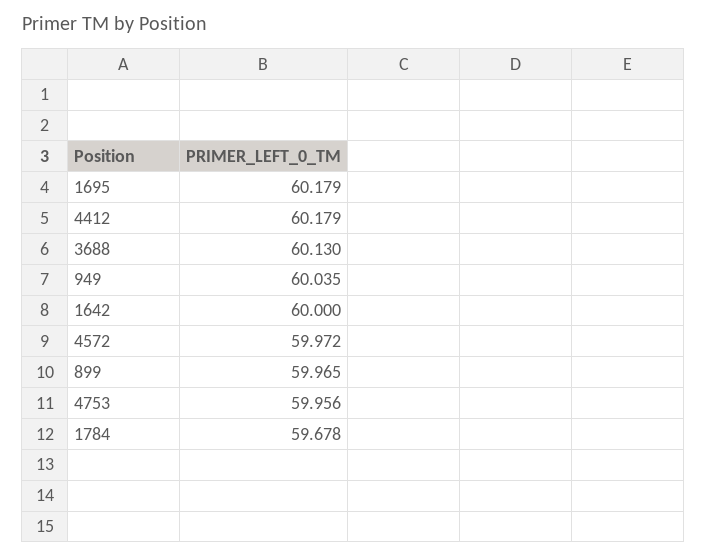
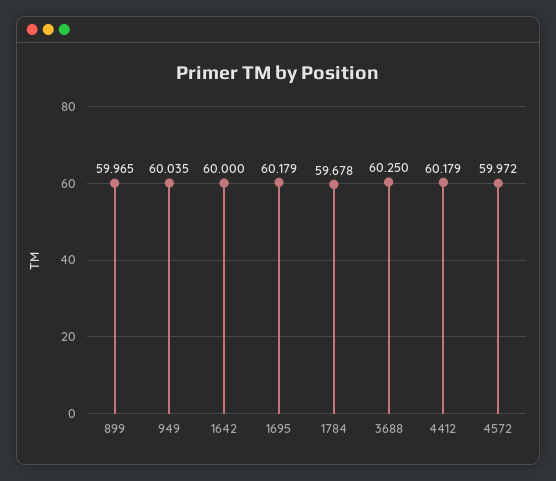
  {
    "1695": 60.179,
    "4412": 60.179,
-   "3688": 60.13,
+   "3688": 60.25,
    "949": 60.035,
    "1642": 60,
    "4572": 59.972,
    "899": 59.965,
-   "4753": 59.956,
    "1784": 59.678
  }

